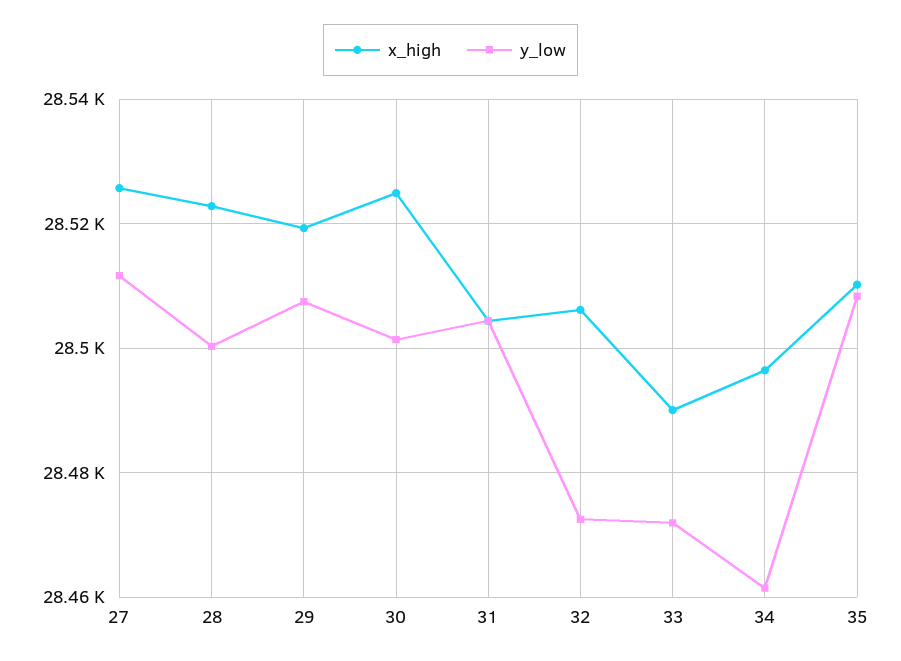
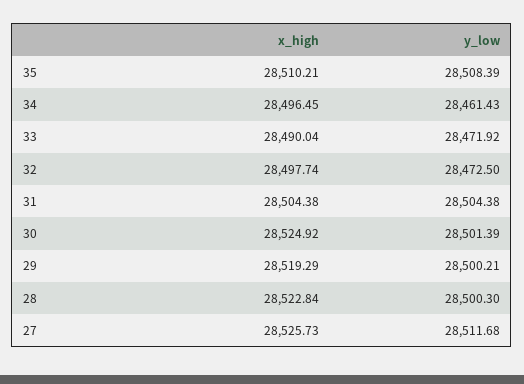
  {
    "x_high": {
      "27": 28525.73,
      "28": 28522.84,
      "29": 28519.29,
      "30": 28524.92,
      "31": 28504.38,
-     "32": 28506,
+     "32": 28497.74,
      "33": 28490.04,
      "34": 28496.45,
      "35": 28510.21
    },
    "y_low": {
      "27": 28511.68,
      "28": 28500.3,
-     "29": 28508,
+     "29": 28500.21,
      "30": 28501.39,
      "31": 28504.38,
      "32": 28472.5,
      "33": 28471.92,
      "34": 28461.43,
      "35": 28508.39
    }
  }

